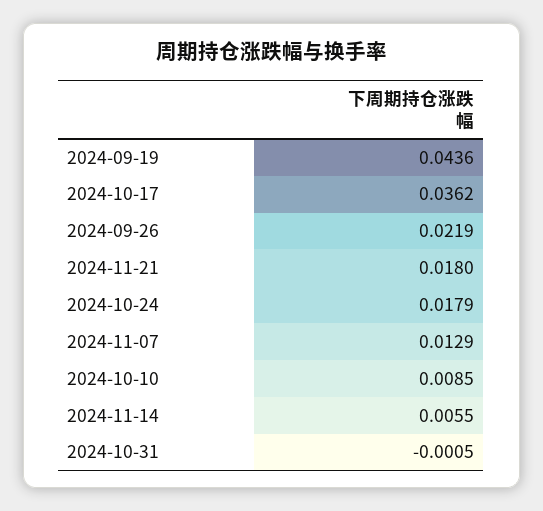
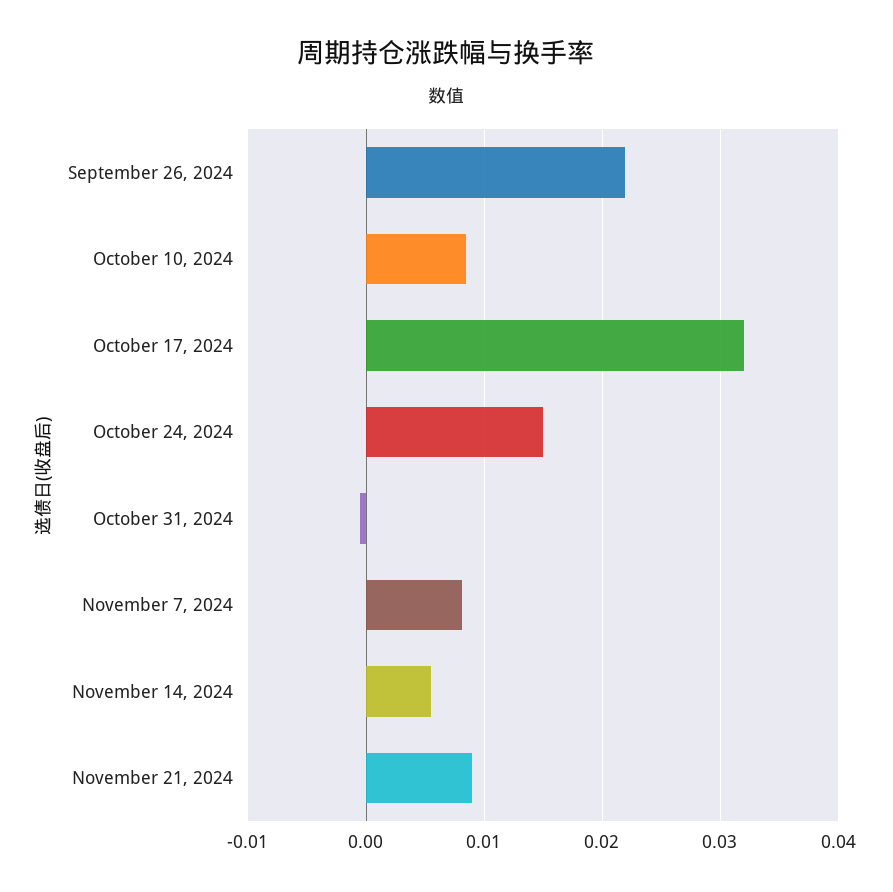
  {
-   "2024-09-19": 0.0436,
-   "2024-10-17": 0.0362,
+   "2024-10-17": 0.032,
    "2024-09-26": 0.0219,
-   "2024-11-21": 0.018,
+   "2024-11-21": 0.009,
-   "2024-10-24": 0.0179,
+   "2024-10-24": 0.015,
-   "2024-11-07": 0.0129,
+   "2024-11-07": 0.008,
    "2024-10-10": 0.0085,
    "2024-11-14": 0.0055,
    "2024-10-31": -0.0005
  }

